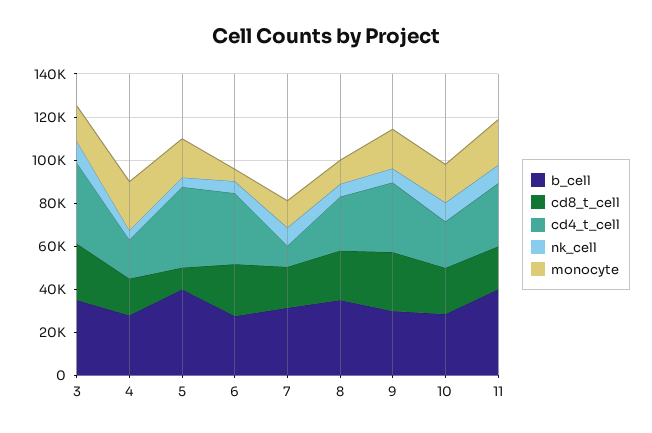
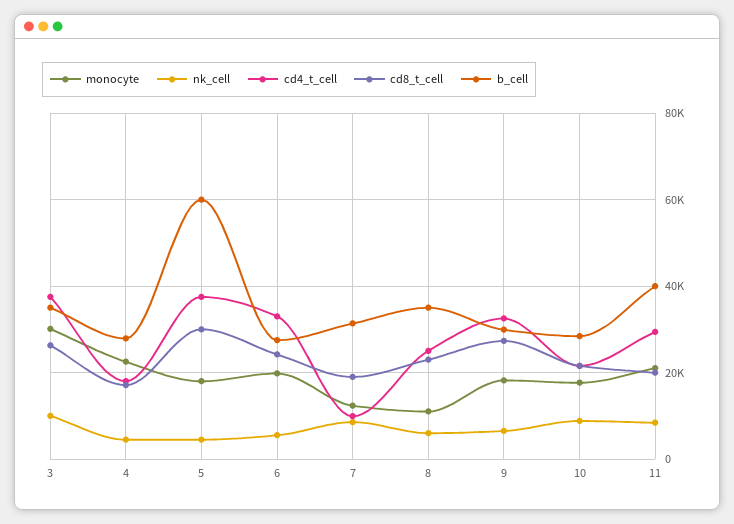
  {
    "b_cell": {
      "3": 36000,
      "4": 28000,
-     "5": 40000,
+     "5": 60000,
      "6": 28000,
      "7": 32000,
      "8": 36000,
      "9": 30000,
      "10": 28000,
      "11": 40000
    },
    "cd8_t_cell": {
      "3": 26000,
      "4": 18000,
-     "5": 10000,
+     "5": 30000,
      "6": 24000,
      "7": 20000,
      "8": 24000,
      "9": 28000,
      "10": 22000,
      "11": 20000
    },
    "cd4_t_cell": {
      "3": 38000,
      "4": 18000,
      "5": 38000,
      "6": 34000,
      "7": 10000,
      "8": 26000,
      "9": 32000,
      "10": 22000,
      "11": 30000
    },
    "nk_cell": {
      "3": 10000,
      "4": 4000,
      "5": 4000,
      "6": 6000,
      "7": 8000,
      "8": 6000,
      "9": 6000,
      "10": 8000,
      "11": 8000
    },
    "monocyte": {
-     "3": 15000,
+     "3": 30000,
      "4": 22000,
      "5": 18000,
-     "6": 5000,
+     "6": 20000,
      "7": 12000,
      "8": 12000,
      "9": 18000,
      "10": 18000,
      "11": 22000
    }
  }

